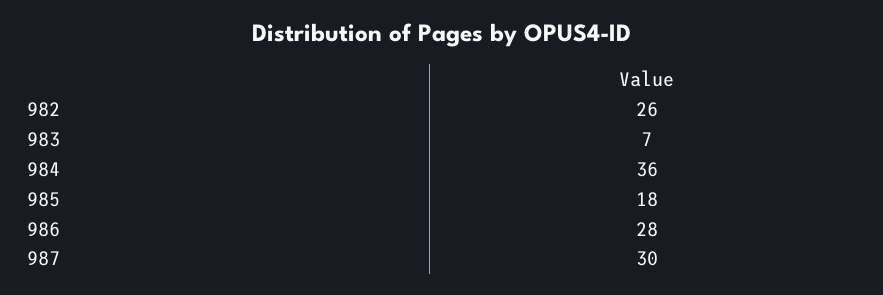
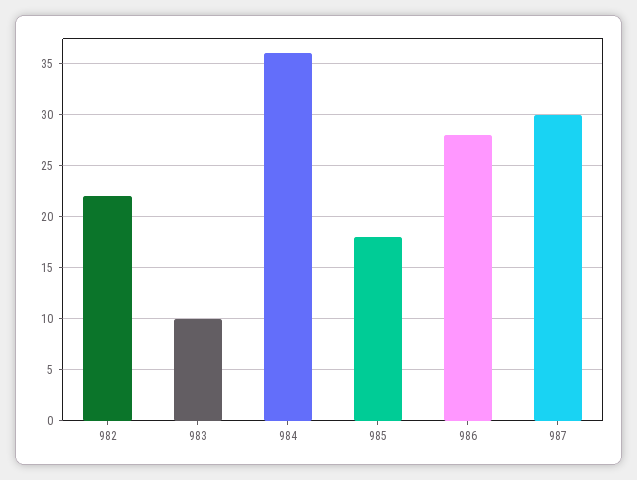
  {
-   "982": 26,
+   "982": 22,
-   "983": 7,
+   "983": 10,
    "984": 36,
    "985": 18,
    "986": 28,
    "987": 30
  }

